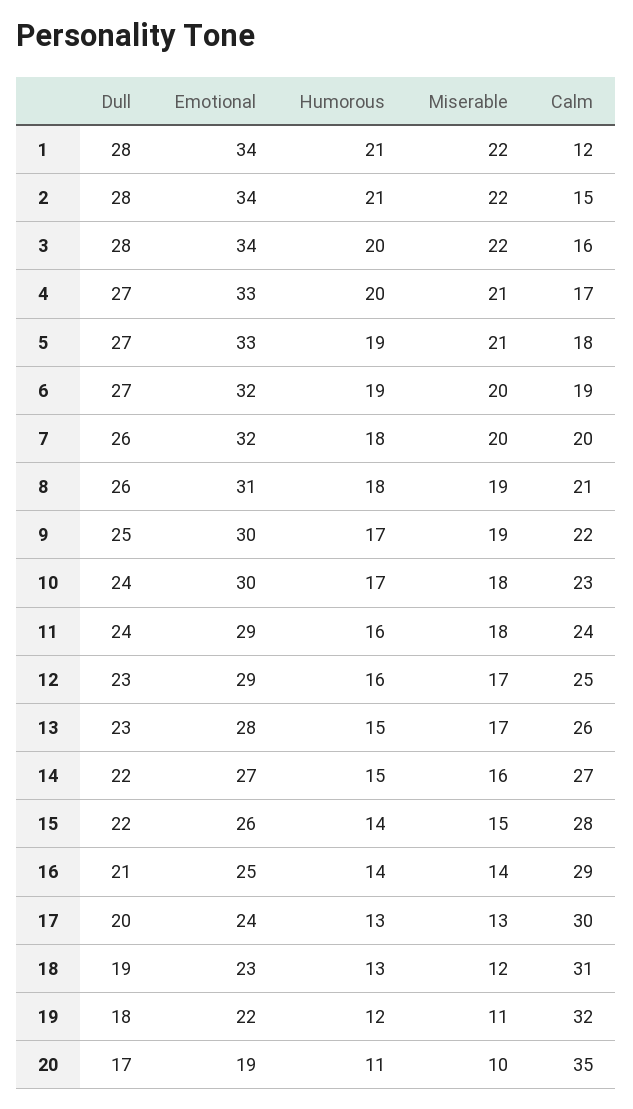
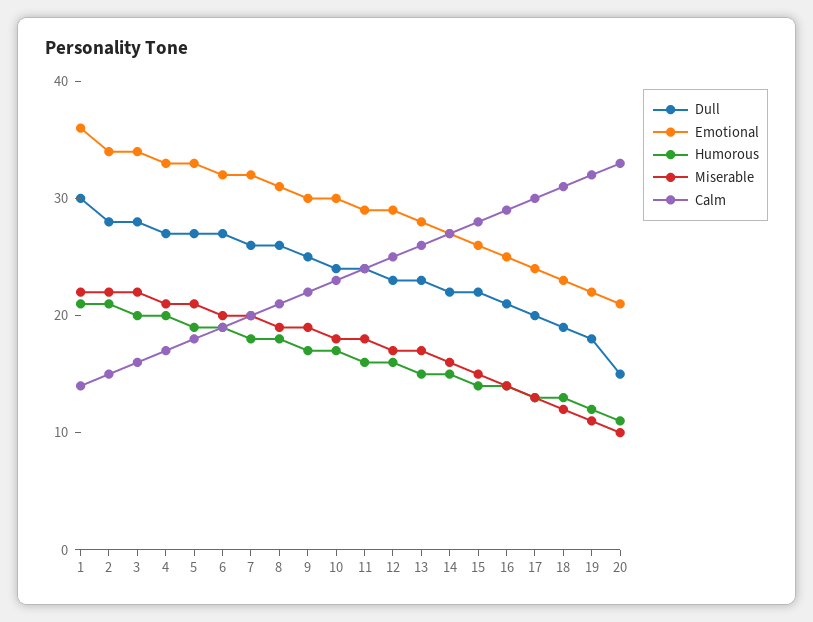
  {
    "Dull": {
-     "1": 28,
+     "1": 30,
      "2": 28,
      "3": 28,
      "4": 27,
      "5": 27,
      "6": 27,
      "7": 26,
      "8": 26,
      "9": 25,
      "10": 24,
      "11": 24,
      "12": 23,
      "13": 23,
      "14": 22,
      "15": 22,
      "16": 21,
      "17": 20,
      "18": 19,
      "19": 18,
-     "20": 17
+     "20": 15
    },
    "Emotional": {
-     "1": 34,
+     "1": 36,
      "2": 34,
      "3": 34,
      "4": 33,
      "5": 33,
      "6": 32,
      "7": 32,
      "8": 31,
      "9": 30,
      "10": 30,
      "11": 29,
      "12": 29,
      "13": 28,
      "14": 27,
      "15": 26,
      "16": 25,
      "17": 24,
      "18": 23,
      "19": 22,
-     "20": 19
+     "20": 21
    },
    "Humorous": {
      "1": 21,
      "2": 21,
      "3": 20,
      "4": 20,
      "5": 19,
      "6": 19,
      "7": 18,
      "8": 18,
      "9": 17,
      "10": 17,
      "11": 16,
      "12": 16,
      "13": 15,
      "14": 15,
      "15": 14,
      "16": 14,
      "17": 13,
      "18": 13,
      "19": 12,
      "20": 11
    },
    "Miserable": {
      "1": 22,
      "2": 22,
      "3": 22,
      "4": 21,
      "5": 21,
      "6": 20,
      "7": 20,
      "8": 19,
      "9": 19,
      "10": 18,
      "11": 18,
      "12": 17,
      "13": 17,
      "14": 16,
      "15": 15,
      "16": 14,
      "17": 13,
      "18": 12,
      "19": 11,
      "20": 10
    },
    "Calm": {
-     "1": 12,
+     "1": 14,
      "2": 15,
      "3": 16,
      "4": 17,
      "5": 18,
      "6": 19,
      "7": 20,
      "8": 21,
      "9": 22,
      "10": 23,
      "11": 24,
      "12": 25,
      "13": 26,
      "14": 27,
      "15": 28,
      "16": 29,
      "17": 30,
      "18": 31,
      "19": 32,
-     "20": 35
+     "20": 33
    }
  }

